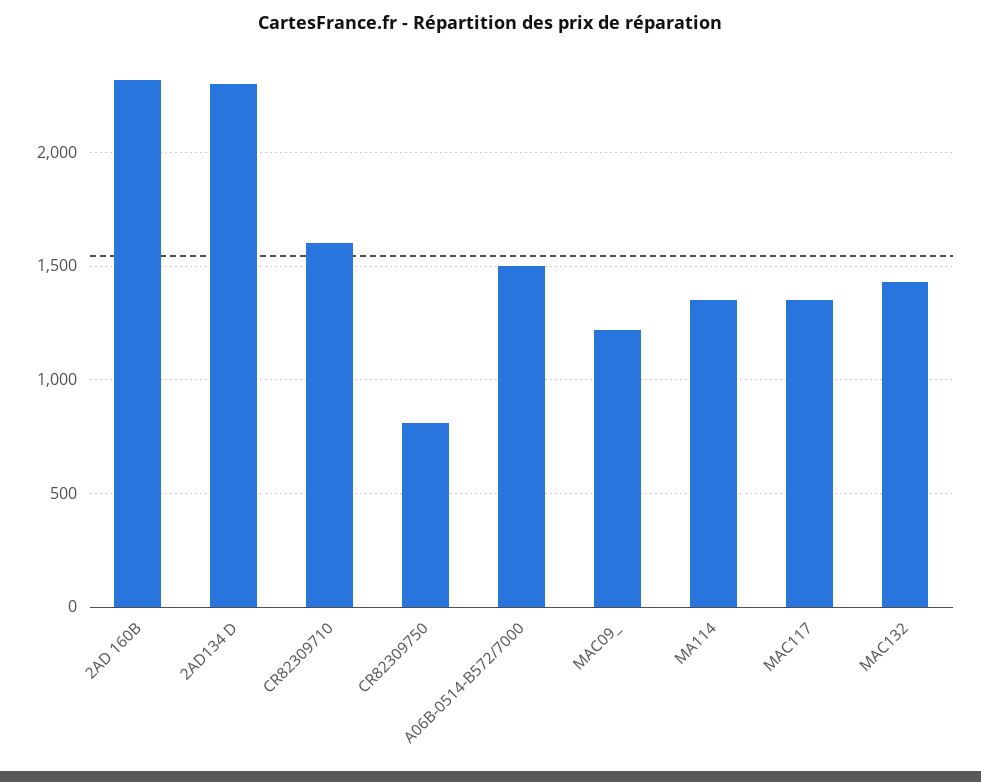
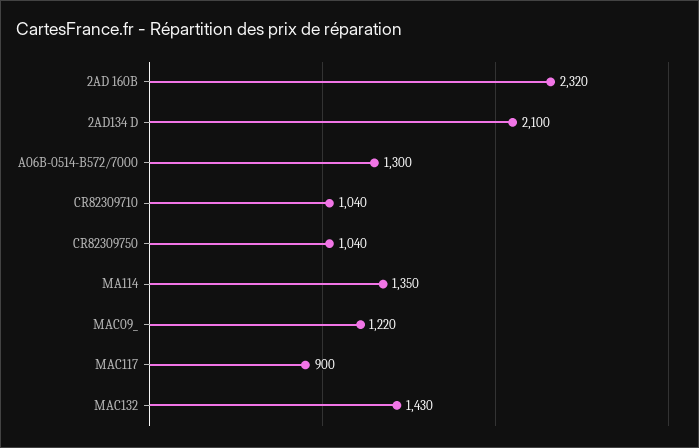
  {
    "2AD 160B": 2320,
-   "2AD134 D": 2300,
+   "2AD134 D": 2100,
-   "CR82309710": 1600,
+   "CR82309710": 1040,
-   "CR82309750": 800,
+   "CR82309750": 1040,
-   "A06B-0514-B572/7000": 1500,
+   "A06B-0514-B572/7000": 1300,
    "MAC09_": 1220,
    "MA114": 1350,
-   "MAC117": 1350,
+   "MAC117": 900,
    "MAC132": 1430
  }

